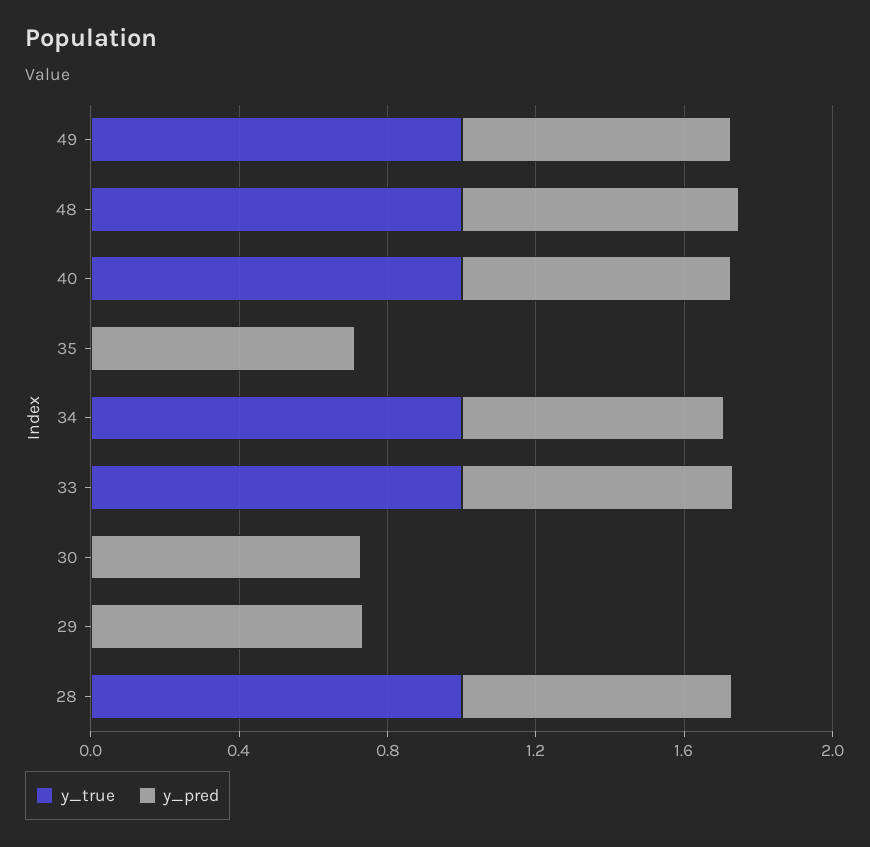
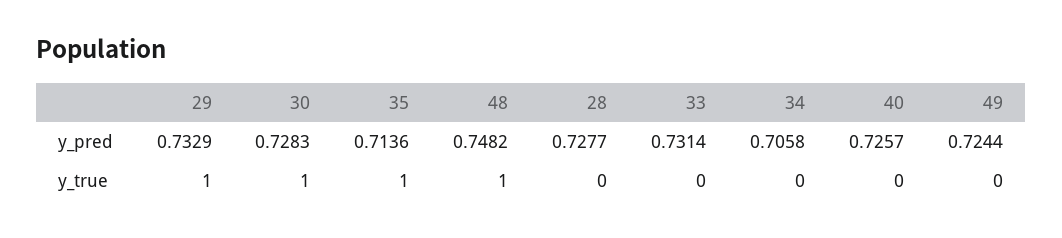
  {
    "y_true": {
-     "49": 1,
+     "49": 0,
      "48": 1,
-     "40": 1,
+     "40": 0,
-     "35": 0,
+     "35": 1,
-     "34": 1,
+     "34": 0,
-     "33": 1,
+     "33": 0,
-     "30": 0,
+     "30": 1,
-     "29": 0,
+     "29": 1,
-     "28": 1
+     "28": 0
    },
    "y_pred": {
      "49": 0.7244,
      "48": 0.7482,
      "40": 0.7257,
      "35": 0.7136,
      "34": 0.7058,
      "33": 0.7314,
      "30": 0.7283,
      "29": 0.7329,
      "28": 0.7277
    }
  }

